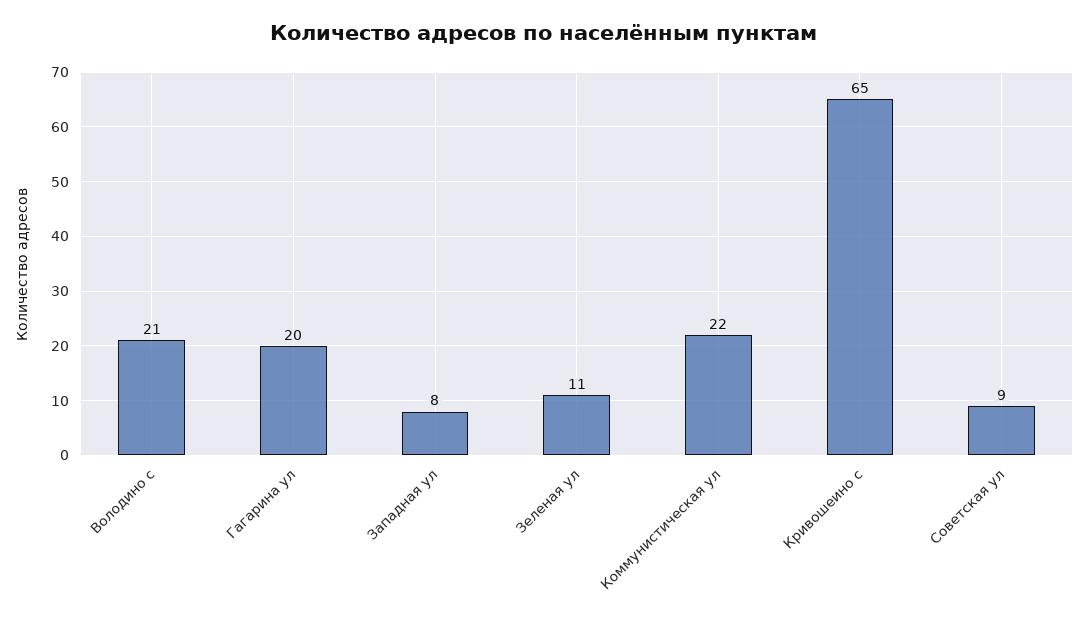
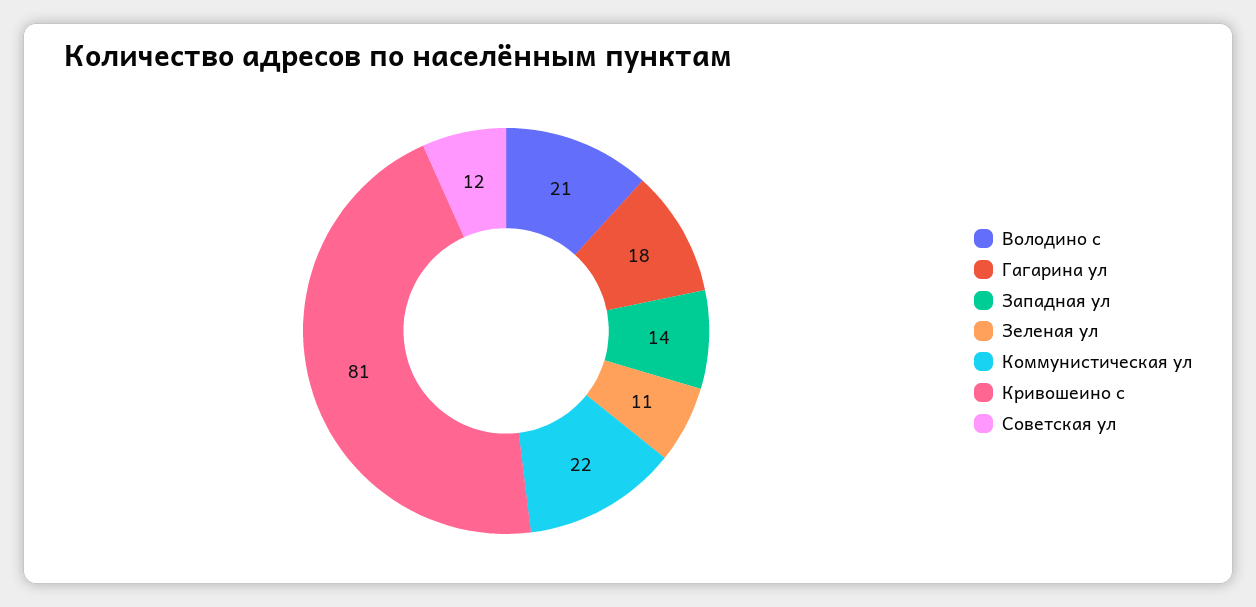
  {
    "Володино с": 21,
-   "Гагарина ул": 20,
+   "Гагарина ул": 18,
-   "Западная ул": 8,
+   "Западная ул": 14,
    "Зеленая ул": 11,
    "Коммунистическая ул": 22,
-   "Кривошеино с": 65,
+   "Кривошеино с": 81,
-   "Советская ул": 9
+   "Советская ул": 12
  }

